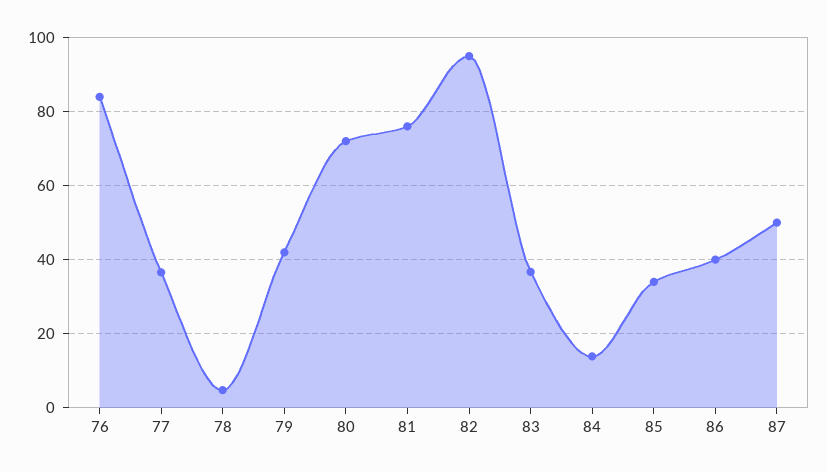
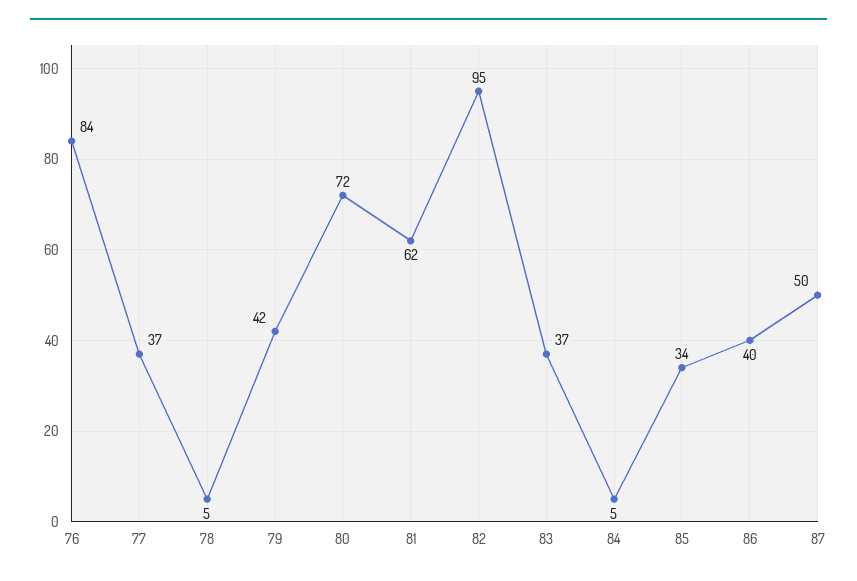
  {
    "76": 84,
    "77": 37,
    "78": 5,
    "79": 42,
    "80": 72,
-   "81": 76,
+   "81": 62,
    "82": 95,
    "83": 37,
-   "84": 14,
+   "84": 5,
    "85": 34,
    "86": 40,
    "87": 50
  }

